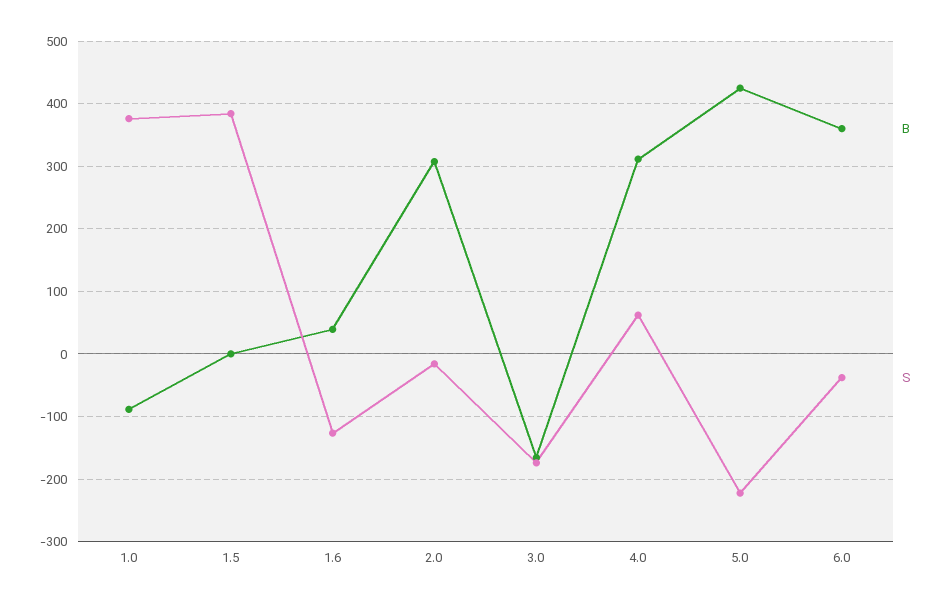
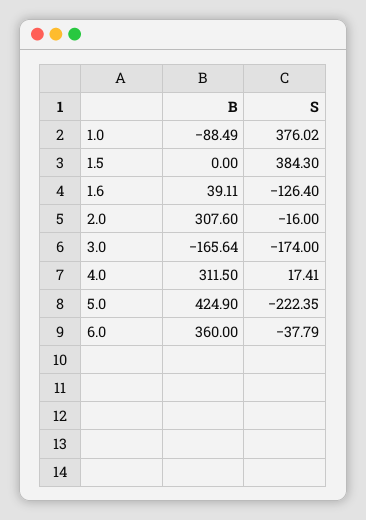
  {
    "B": {
      "1.0": -88.49,
      "1.5": 0,
      "1.6": 39.11,
      "2.0": 307.6,
      "3.0": -165.64,
      "4.0": 311.5,
      "5.0": 424.9,
      "6.0": 360
    },
    "S": {
      "1.0": 376.02,
      "1.5": 384.3,
      "1.6": -126.4,
      "2.0": -16,
      "3.0": -174,
-     "4.0": 60,
+     "4.0": 17.41,
      "5.0": -222.35,
      "6.0": -37.79
    }
  }

